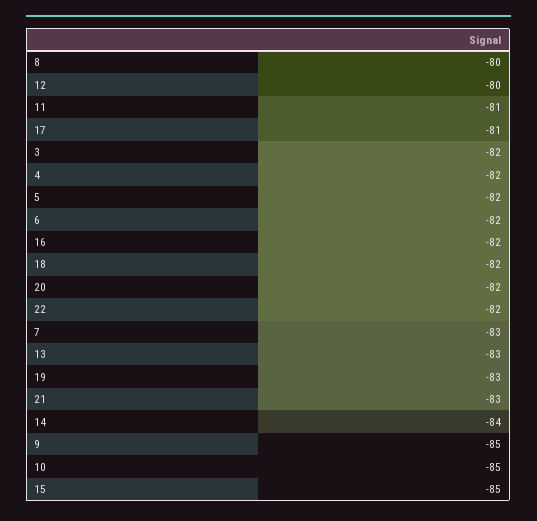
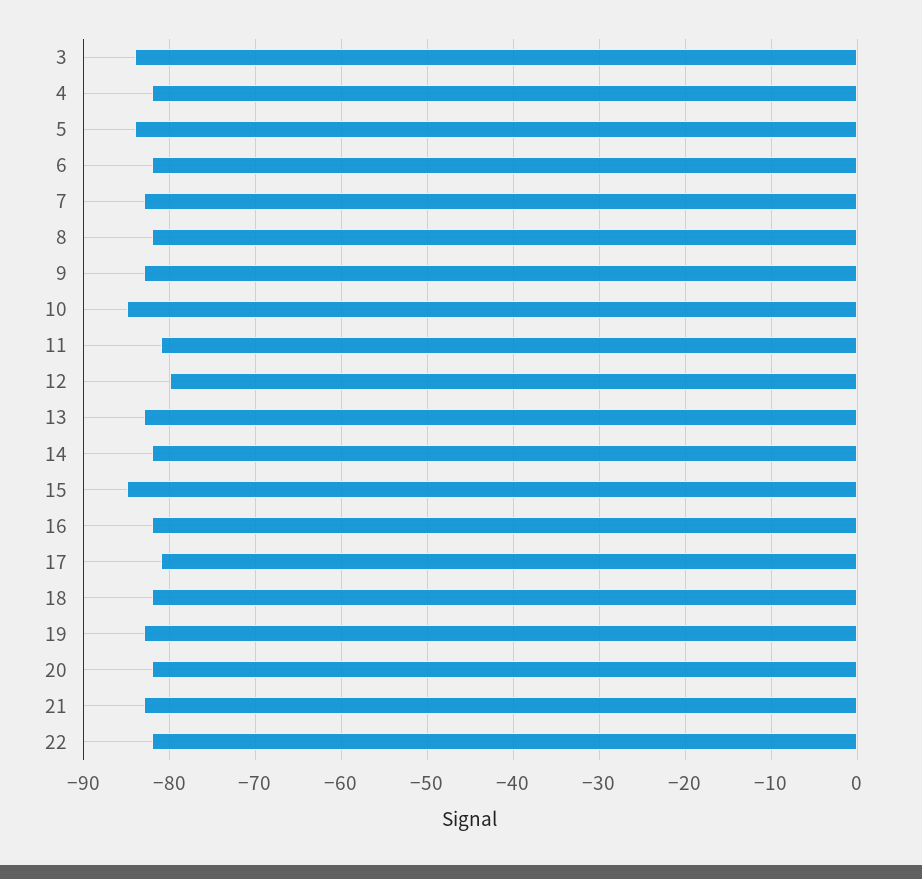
  {
-   "8": -80,
+   "8": -82,
    "12": -80,
    "11": -81,
    "17": -81,
-   "3": -82,
+   "3": -84,
    "4": -82,
-   "5": -82,
+   "5": -84,
    "6": -82,
    "16": -82,
    "18": -82,
    "20": -82,
    "22": -82,
    "7": -83,
    "13": -83,
    "19": -83,
    "21": -83,
-   "14": -84,
+   "14": -82,
-   "9": -85,
+   "9": -83,
    "10": -85,
    "15": -85
  }

